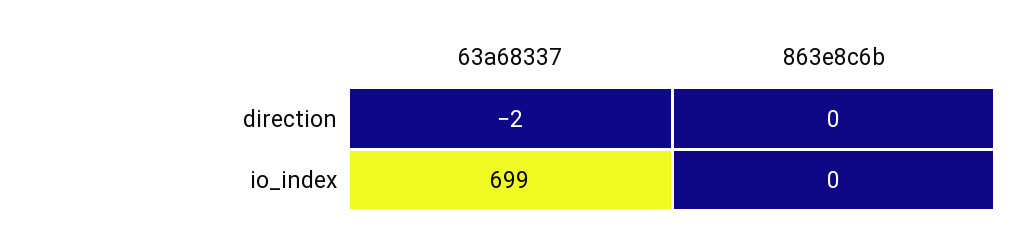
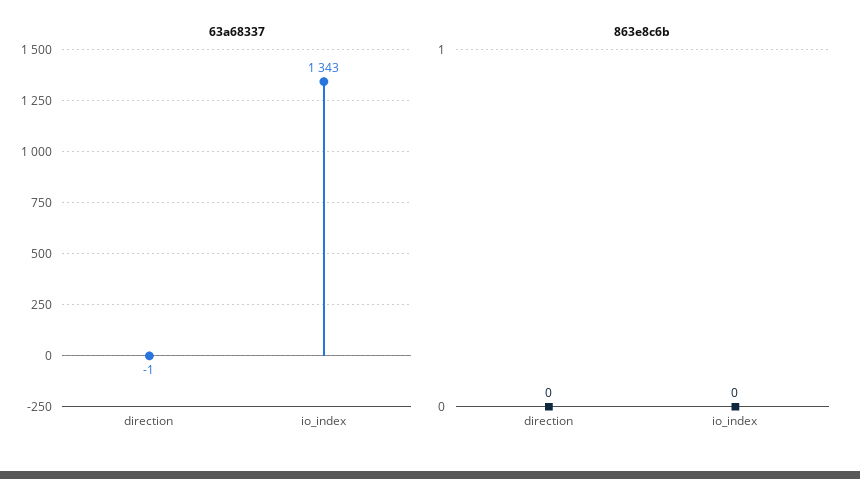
  {
    "63a68337": {
-     "direction": -2,
+     "direction": -1,
-     "io_index": 699
+     "io_index": 1343
    },
    "863e8c6b": {
      "direction": 0,
      "io_index": 0
    }
  }

